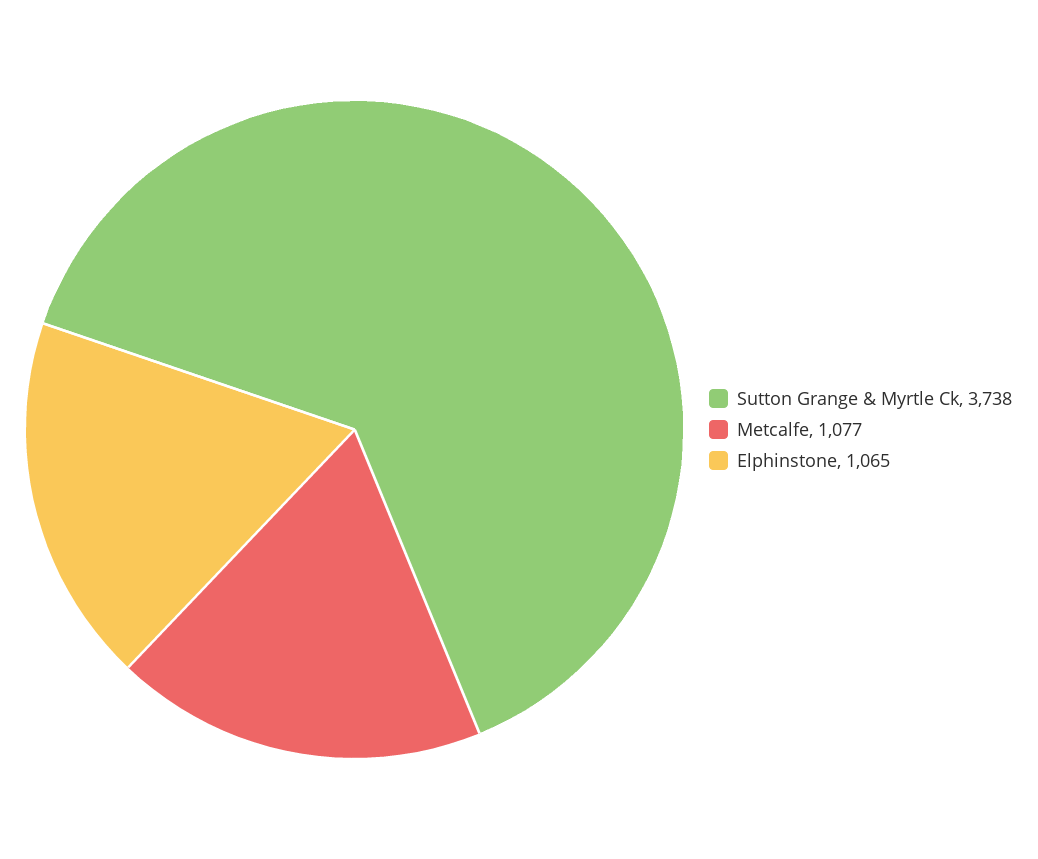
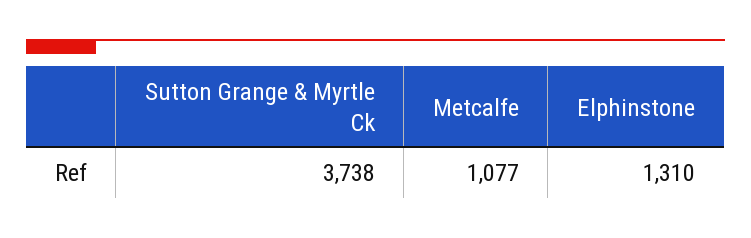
  {
    "Sutton Grange & Myrtle Ck": 3738,
    "Metcalfe": 1077,
-   "Elphinstone": 1065
+   "Elphinstone": 1310
  }

